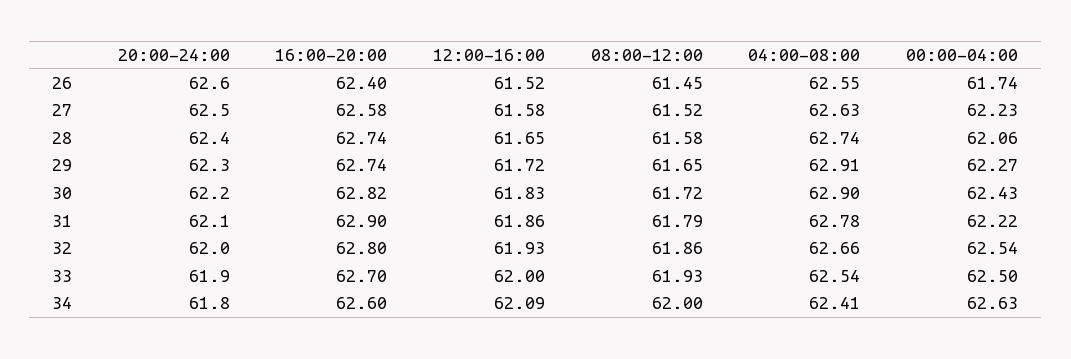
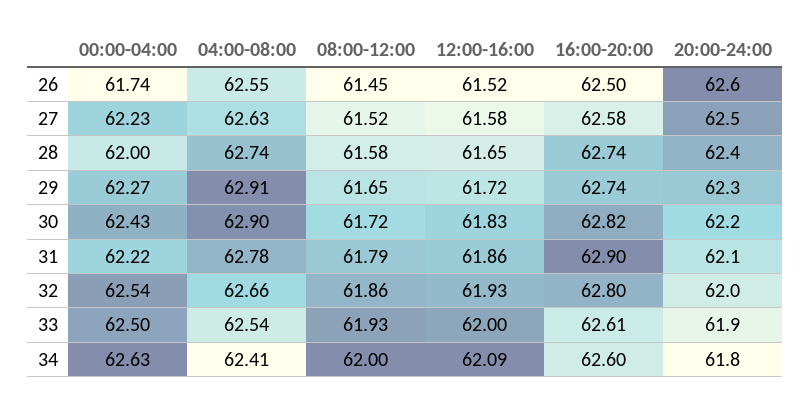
  {
    "20:00-24:00": {
      "26": 62.6,
      "27": 62.5,
      "28": 62.4,
      "29": 62.3,
      "30": 62.2,
      "31": 62.1,
      "32": 62,
      "33": 61.9,
      "34": 61.8
    },
    "16:00-20:00": {
-     "26": 62.4,
+     "26": 62.5,
      "27": 62.58,
      "28": 62.74,
      "29": 62.74,
      "30": 62.82,
      "31": 62.9,
      "32": 62.8,
-     "33": 62.7,
+     "33": 62.61,
      "34": 62.6
    },
    "12:00-16:00": {
      "26": 61.52,
      "27": 61.58,
      "28": 61.65,
      "29": 61.72,
      "30": 61.83,
      "31": 61.86,
      "32": 61.93,
      "33": 62,
      "34": 62.09
    },
    "08:00-12:00": {
      "26": 61.45,
      "27": 61.52,
      "28": 61.58,
      "29": 61.65,
      "30": 61.72,
      "31": 61.79,
      "32": 61.86,
      "33": 61.93,
      "34": 62
    },
    "04:00-08:00": {
      "26": 62.55,
      "27": 62.63,
      "28": 62.74,
      "29": 62.91,
      "30": 62.9,
      "31": 62.78,
      "32": 62.66,
      "33": 62.54,
      "34": 62.41
    },
    "00:00-04:00": {
      "26": 61.74,
      "27": 62.23,
-     "28": 62.06,
+     "28": 62,
      "29": 62.27,
      "30": 62.43,
      "31": 62.22,
      "32": 62.54,
      "33": 62.5,
      "34": 62.63
    }
  }

